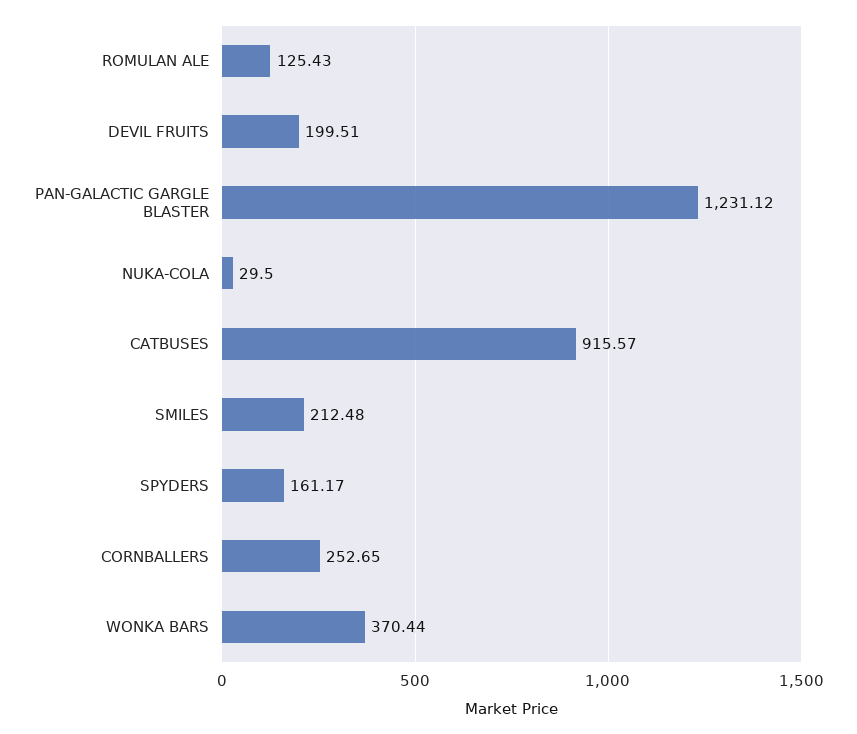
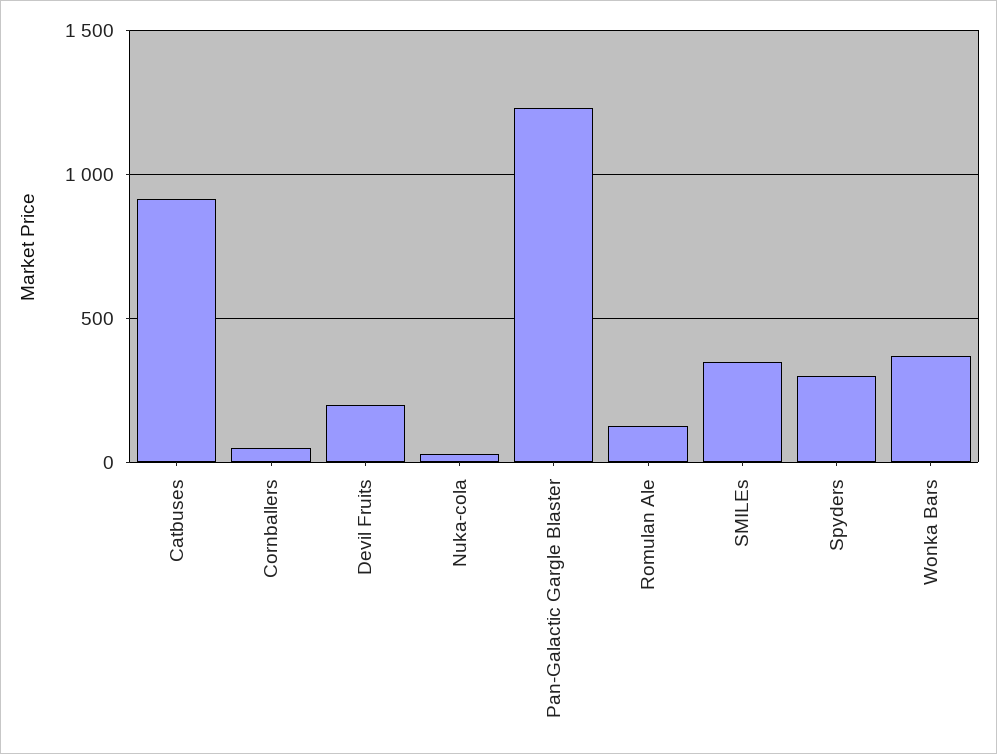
  {
    "ROMULAN ALE": 125.43,
    "DEVIL FRUITS": 199.51,
    "PAN-GALACTIC GARGLE BLASTER": 1231.12,
    "NUKA-COLA": 29.5,
    "CATBUSES": 915.57,
-   "SMILES": 212.48,
+   "SMILES": 350,
-   "SPYDERS": 161.17,
+   "SPYDERS": 300,
-   "CORNBALLERS": 252.65,
+   "CORNBALLERS": 50,
    "WONKA BARS": 370.44
  }

